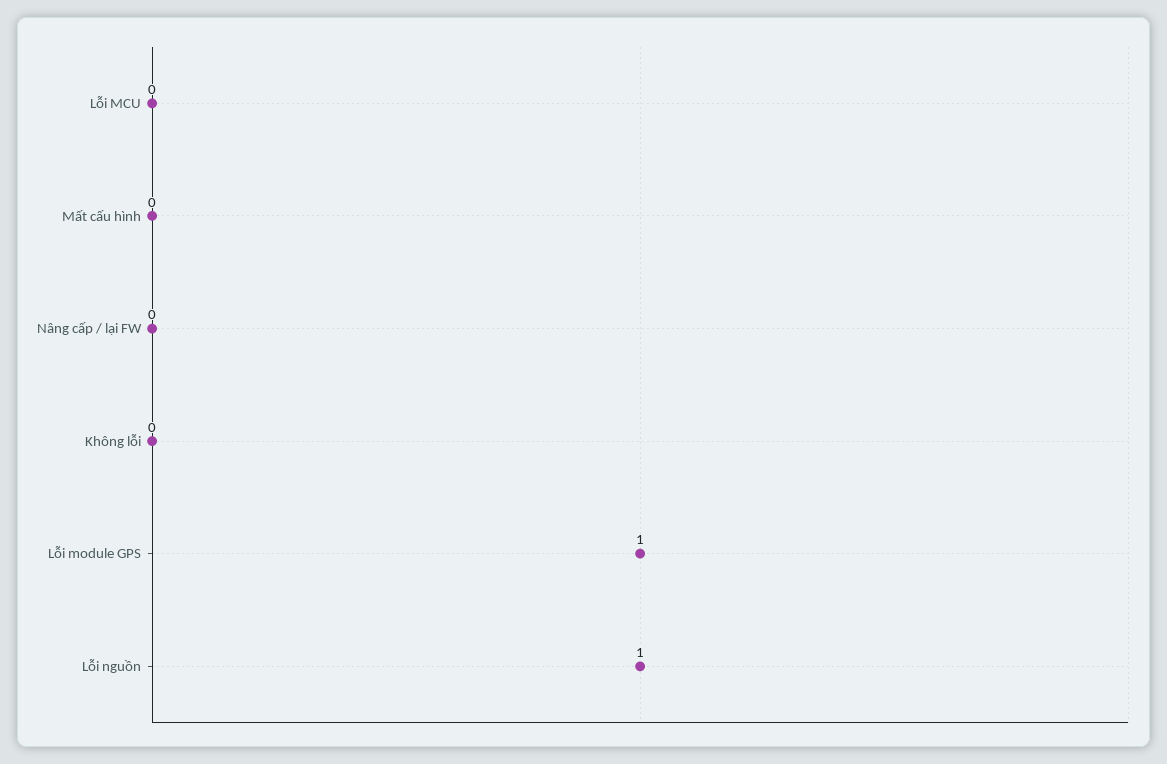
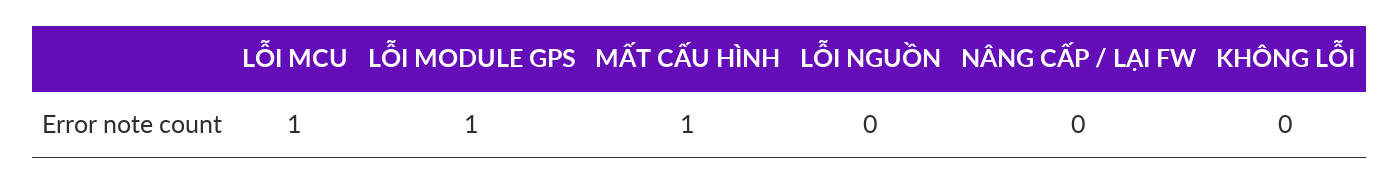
  {
-   "Lỗi MCU": 0,
+   "Lỗi MCU": 1,
-   "Mất cấu hình": 0,
+   "Mất cấu hình": 1,
    "Nâng cấp / lại FW": 0,
    "Không lỗi": 0,
    "Lỗi module GPS": 1,
-   "Lỗi nguồn": 1
+   "Lỗi nguồn": 0
  }

